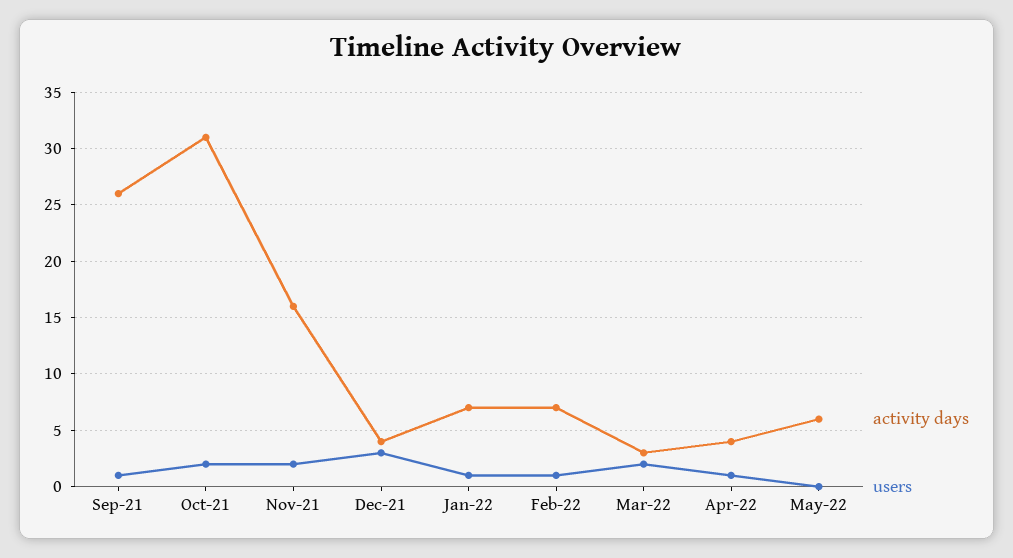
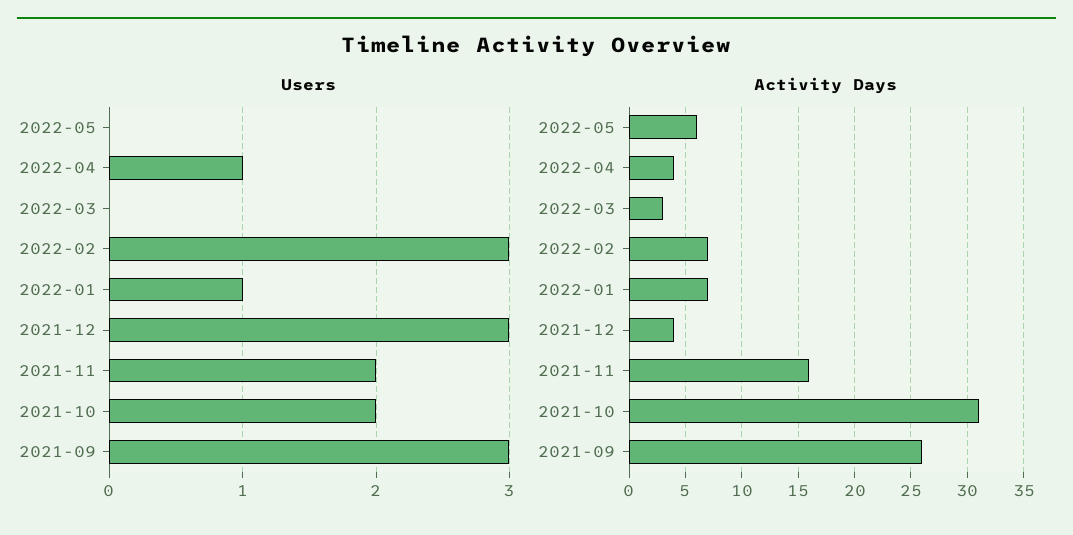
  {
    "activity days": {
      "Sep-21": 26,
      "Oct-21": 31,
      "Nov-21": 16,
      "Dec-21": 4,
      "Jan-22": 7,
      "Feb-22": 7,
      "Mar-22": 3,
      "Apr-22": 4,
      "May-22": 6
    },
    "users": {
-     "Sep-21": 1,
+     "Sep-21": 3,
      "Oct-21": 2,
      "Nov-21": 2,
      "Dec-21": 3,
      "Jan-22": 1,
-     "Feb-22": 1,
+     "Feb-22": 3,
-     "Mar-22": 2,
+     "Mar-22": 0,
      "Apr-22": 1,
      "May-22": 0
    }
  }

